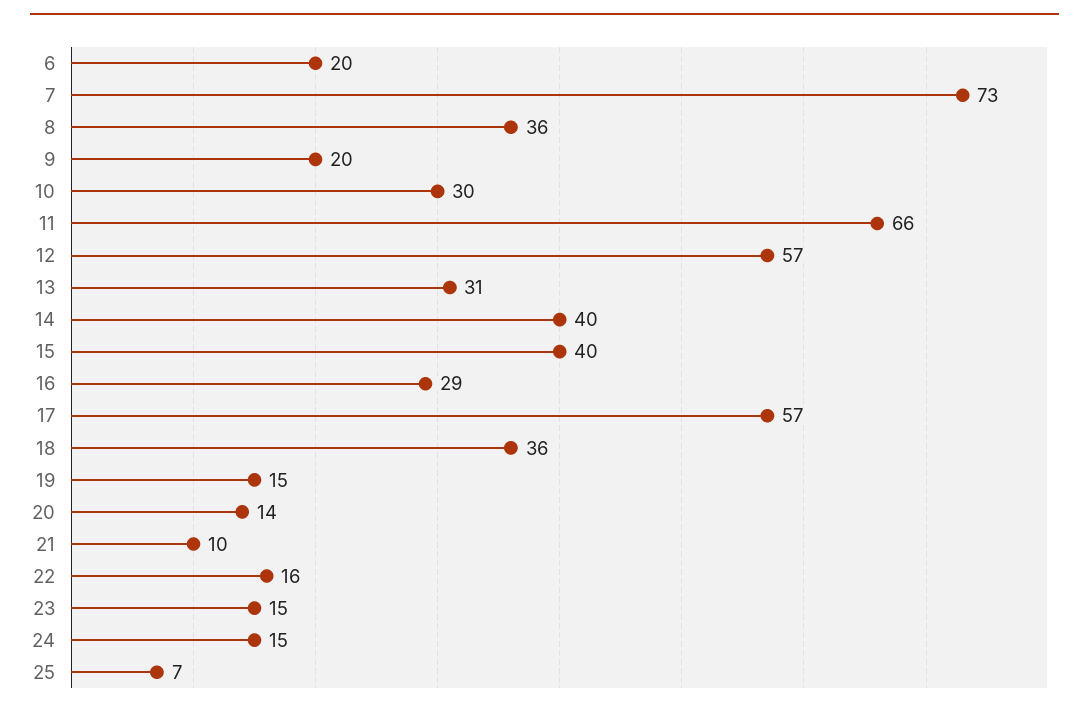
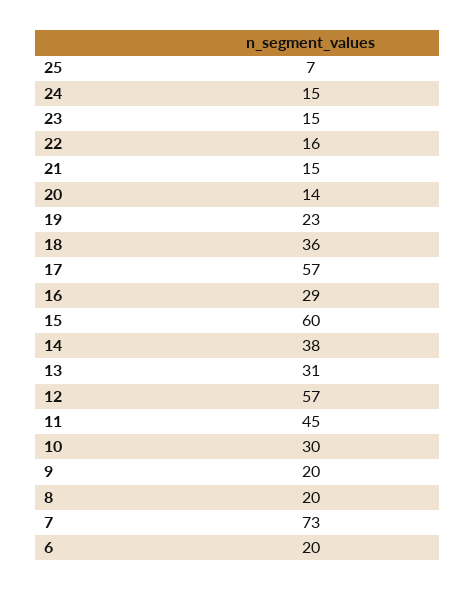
  {
    "6": 20,
    "7": 73,
-   "8": 36,
+   "8": 20,
    "9": 20,
    "10": 30,
-   "11": 66,
+   "11": 45,
    "12": 57,
    "13": 31,
-   "14": 40,
+   "14": 38,
-   "15": 40,
+   "15": 60,
    "16": 29,
    "17": 57,
    "18": 36,
-   "19": 15,
+   "19": 23,
    "20": 14,
-   "21": 10,
+   "21": 15,
    "22": 16,
    "23": 15,
    "24": 15,
    "25": 7
  }

